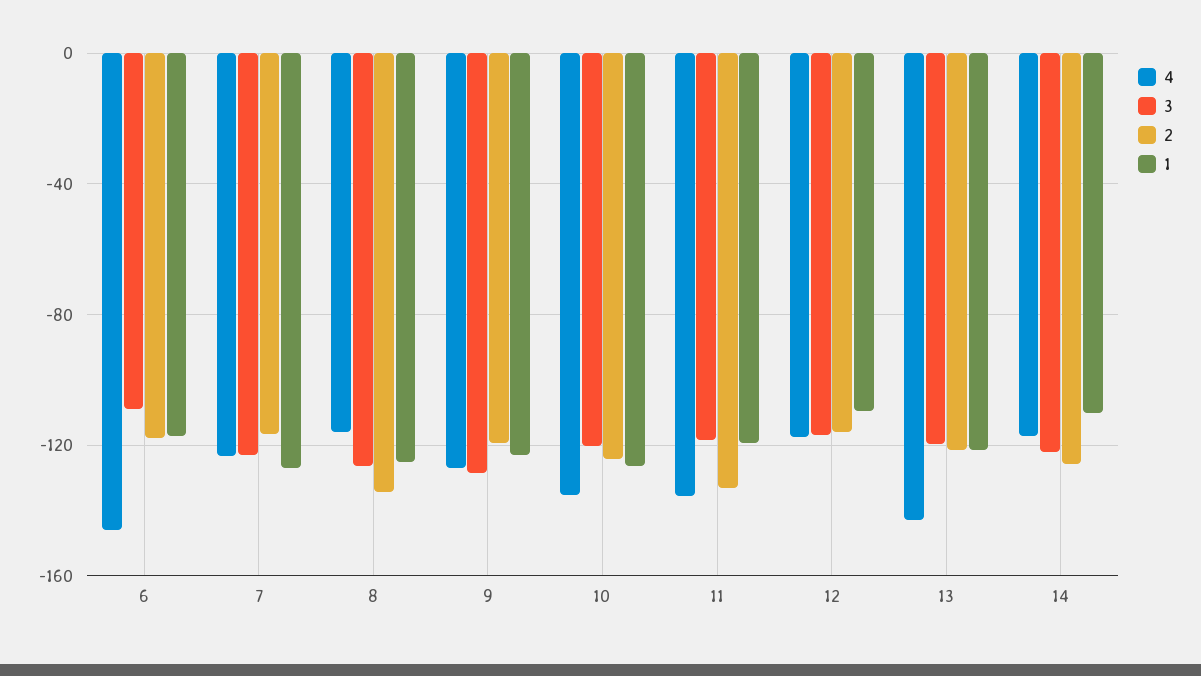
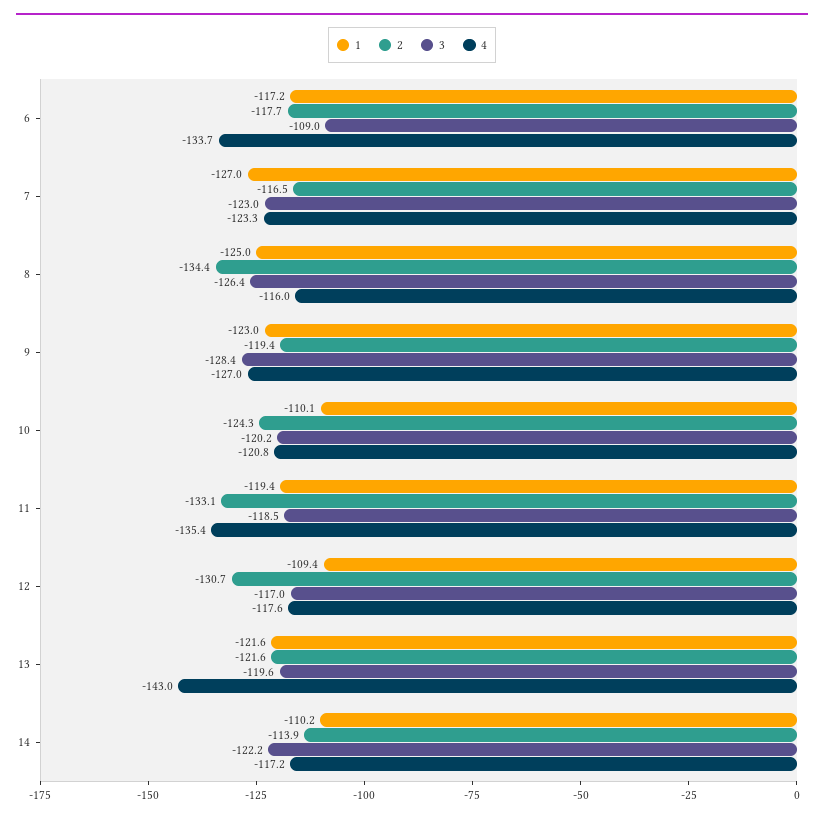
  {
    "4": {
-     "6": -145,
+     "6": -133.7,
      "7": -123.3,
      "8": -116,
      "9": -127,
-     "10": -135,
+     "10": -120.8,
      "11": -135.4,
      "12": -117.6,
      "13": -143,
      "14": -117.2
    },
    "3": {
      "6": -109,
      "7": -123,
      "8": -126.4,
      "9": -128.4,
      "10": -120.2,
      "11": -118.5,
      "12": -117,
      "13": -119.6,
      "14": -122.2
    },
    "2": {
      "6": -117.7,
      "7": -116.5,
      "8": -134.4,
      "9": -119.4,
      "10": -124.3,
      "11": -133.1,
-     "12": -115,
+     "12": -130.7,
      "13": -121.6,
-     "14": -125
+     "14": -113.9
    },
    "1": {
      "6": -117.2,
      "7": -127,
      "8": -125,
      "9": -123,
-     "10": -125,
+     "10": -110.1,
      "11": -119.4,
      "12": -109.4,
      "13": -121.6,
      "14": -110.2
    }
  }

